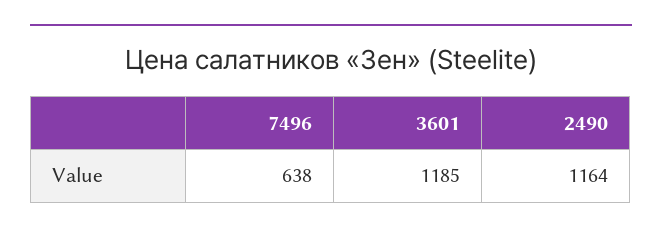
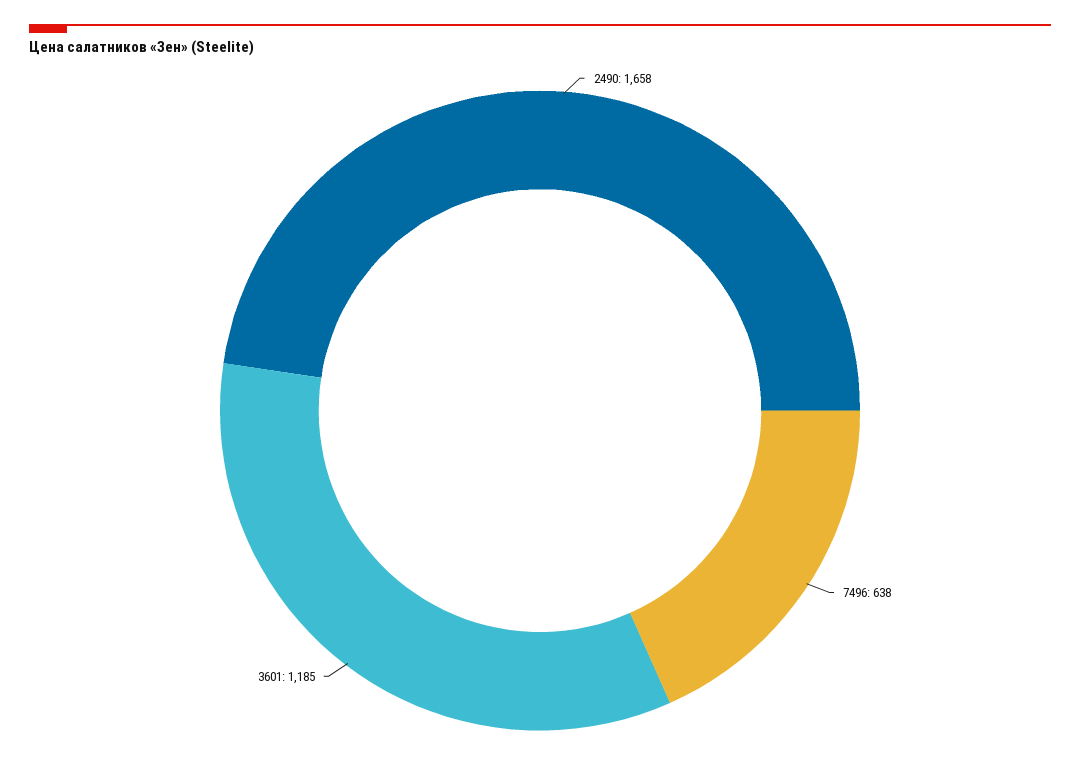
  {
    "7496": 638,
    "3601": 1185,
-   "2490": 1164
+   "2490": 1658
  }

